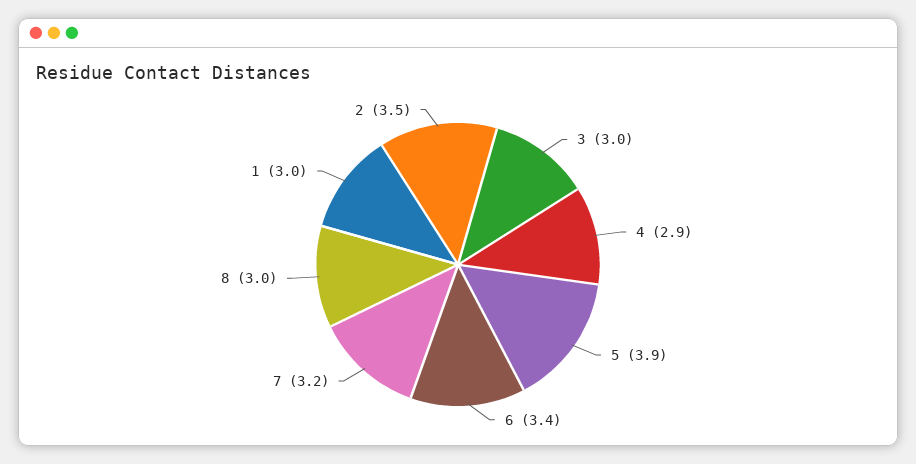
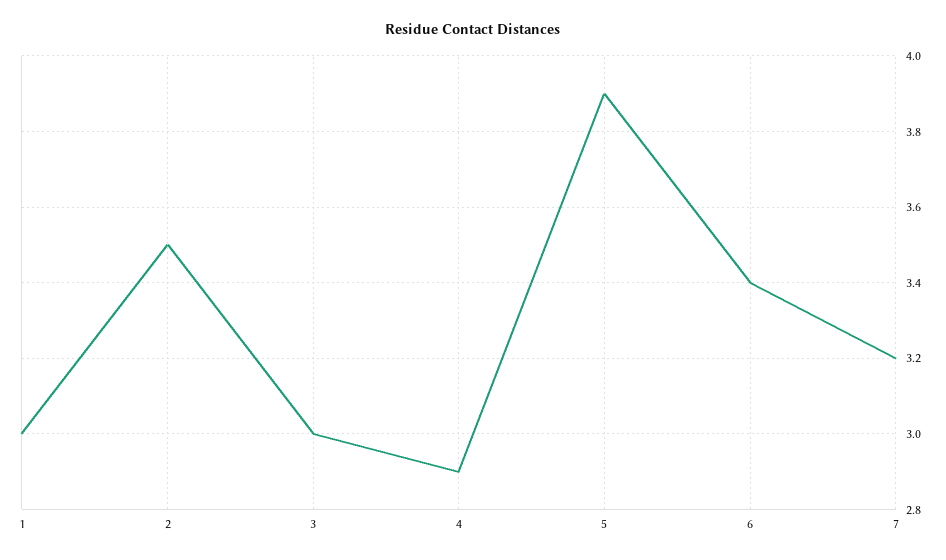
  {
    "3": 3,
    "4": 2.9,
    "5": 3.9,
    "6": 3.4,
    "7": 3.2,
-   "8": 3,
    "1": 3,
    "2": 3.5
  }

